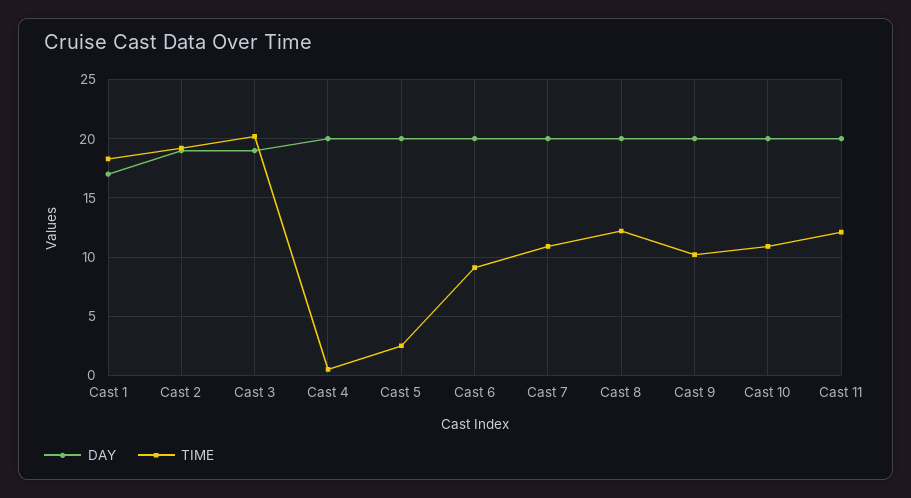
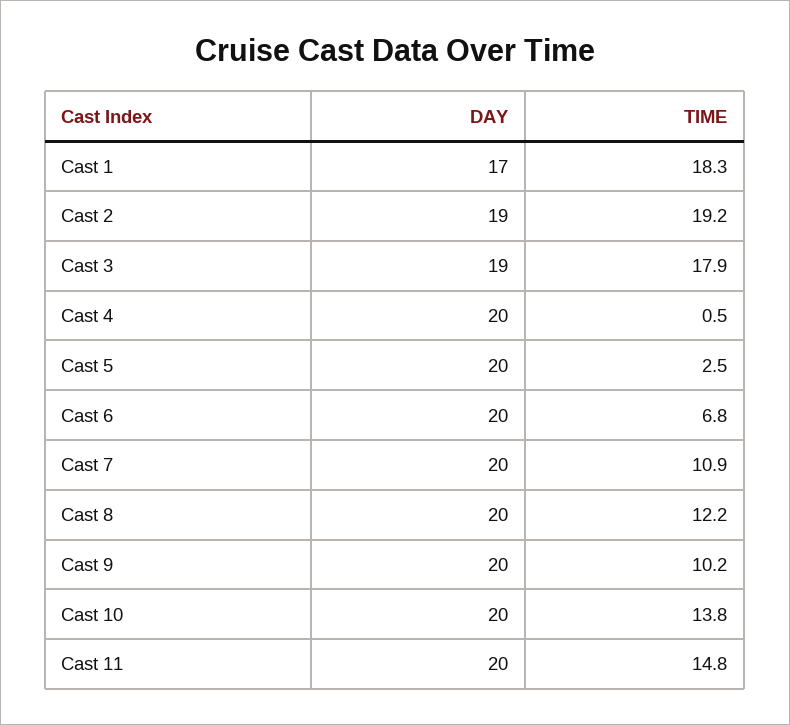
  {
    "DAY": {
      "Cast 1": 17,
      "Cast 2": 19,
      "Cast 3": 19,
      "Cast 4": 20,
      "Cast 5": 20,
      "Cast 6": 20,
      "Cast 7": 20,
      "Cast 8": 20,
      "Cast 9": 20,
      "Cast 10": 20,
      "Cast 11": 20
    },
    "TIME": {
      "Cast 1": 18.3,
      "Cast 2": 19.2,
-     "Cast 3": 20,
+     "Cast 3": 17.9,
      "Cast 4": 0.5,
      "Cast 5": 2.5,
-     "Cast 6": 9,
+     "Cast 6": 6.8,
      "Cast 7": 10.9,
      "Cast 8": 12.2,
      "Cast 9": 10.2,
-     "Cast 10": 11,
+     "Cast 10": 13.8,
-     "Cast 11": 12
+     "Cast 11": 14.8
    }
  }

